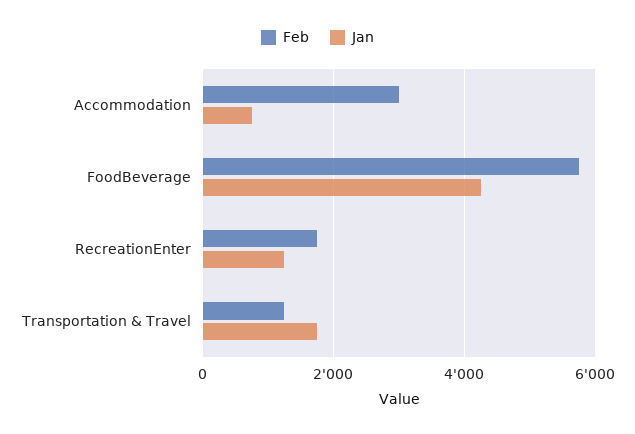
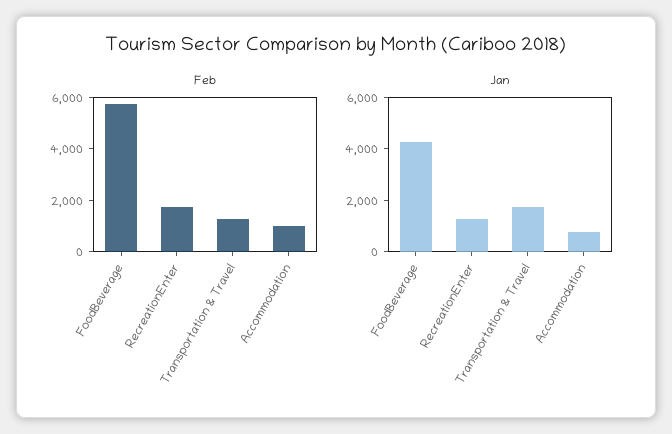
  {
    "Feb": {
-     "Accommodation": 3000,
+     "Accommodation": 1000,
      "FoodBeverage": 5800,
      "RecreationEnter": 1800,
      "Transportation & Travel": 1200
    },
    "Jan": {
      "Accommodation": 800,
      "FoodBeverage": 4200,
      "RecreationEnter": 1200,
      "Transportation & Travel": 1800
    }
  }

